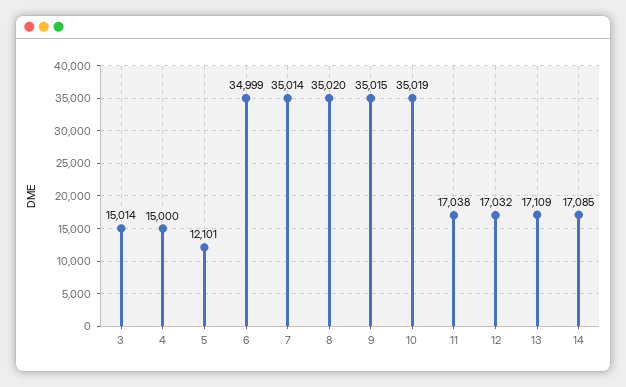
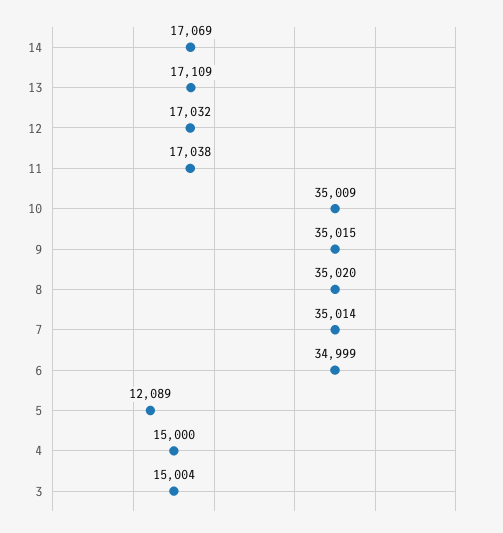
  {
-   "3": 15014,
+   "3": 15004,
    "4": 15000,
-   "5": 12101,
+   "5": 12089,
    "6": 34999,
    "7": 35014,
    "8": 35020,
    "9": 35015,
-   "10": 35019,
+   "10": 35009,
    "11": 17038,
    "12": 17032,
    "13": 17109,
-   "14": 17085
+   "14": 17069
  }

